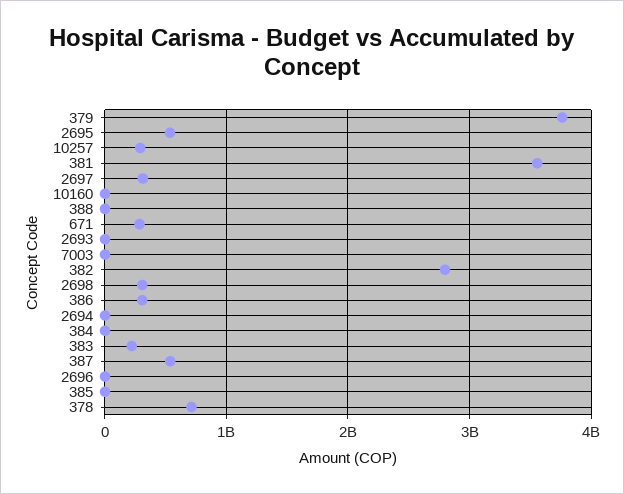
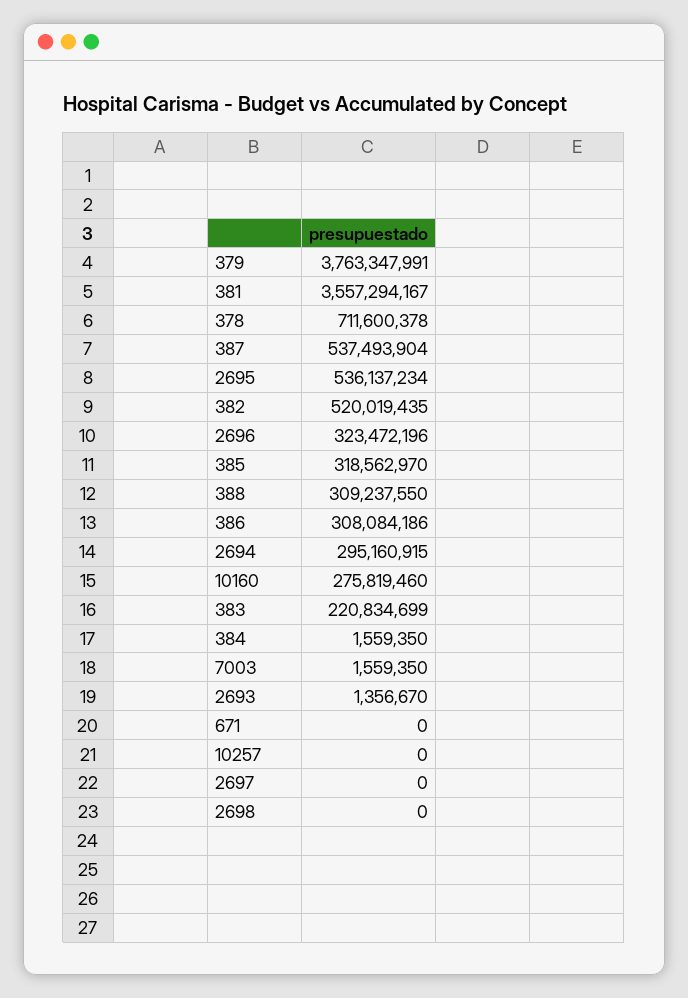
  {
    "379": 3763347991,
    "2695": 536137234,
-   "10257": 300000000,
+   "10257": 0,
    "381": 3557294167,
-   "2697": 300000000,
+   "2697": 0,
-   "10160": 0,
+   "10160": 275819460,
-   "388": 0,
+   "388": 309237550,
-   "671": 300000000,
+   "671": 0,
    "2693": 1356670,
    "7003": 1559350,
-   "382": 2800000000,
+   "382": 520019435,
-   "2698": 300000000,
+   "2698": 0,
    "386": 308084186,
-   "2694": 0,
+   "2694": 295160915,
    "384": 1559350,
    "383": 220834699,
    "387": 537493904,
-   "2696": 0,
+   "2696": 323472196,
-   "385": 0,
+   "385": 318562970,
    "378": 711600378
  }

